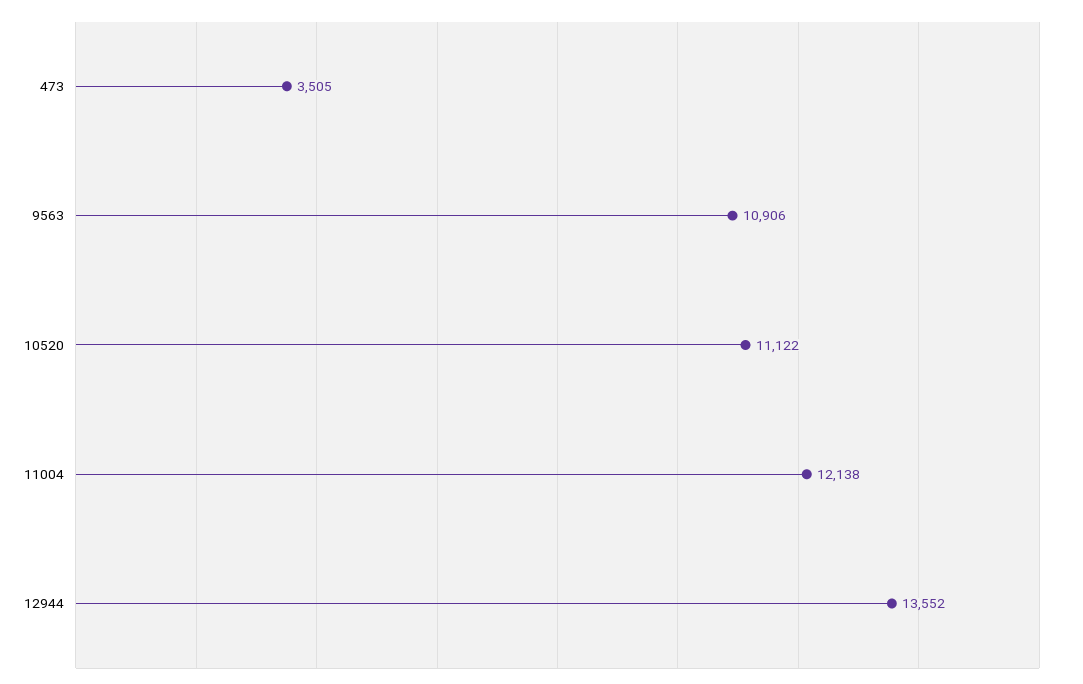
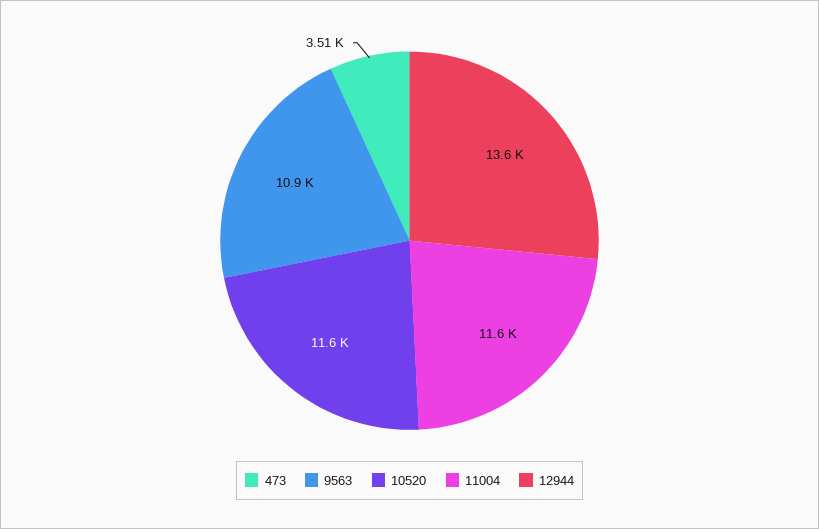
  {
    "473": 3505,
    "9563": 10906,
-   "10520": 11122,
+   "10520": 11600,
-   "11004": 12138,
+   "11004": 11600,
    "12944": 13552
  }

